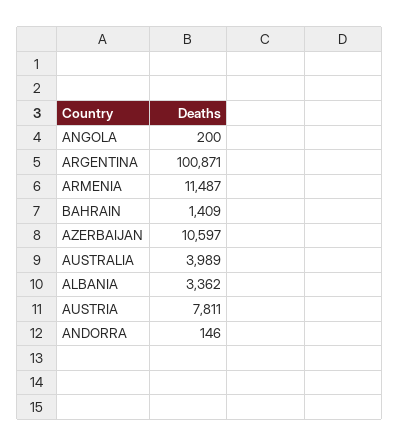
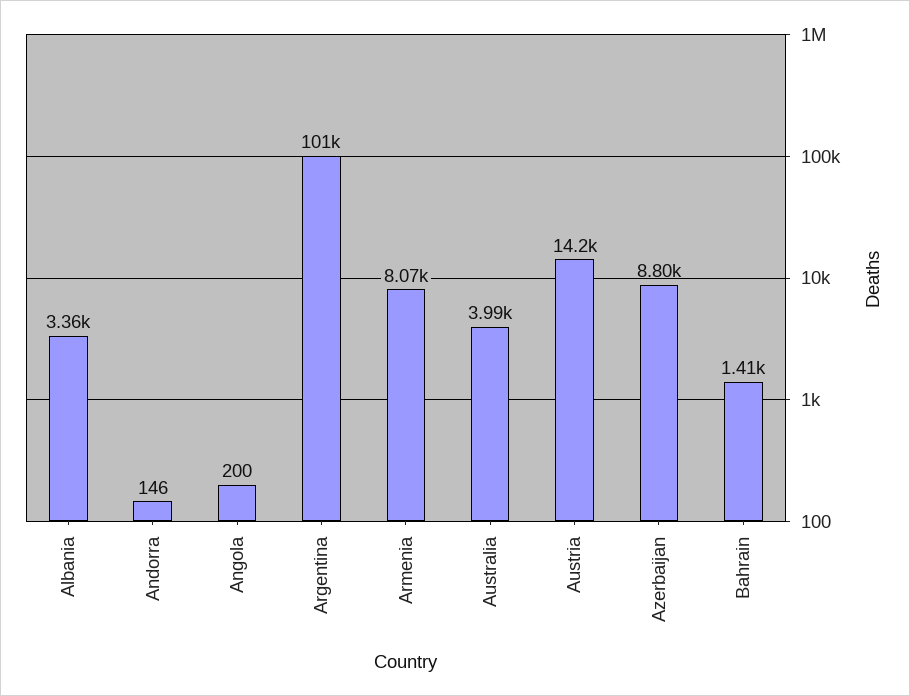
  {
    "ANGOLA": 200,
    "ARGENTINA": 100871,
-   "ARMENIA": 11487,
+   "ARMENIA": 8070,
    "BAHRAIN": 1409,
-   "AZERBAIJAN": 10597,
+   "AZERBAIJAN": 8800,
    "AUSTRALIA": 3989,
    "ALBANIA": 3362,
-   "AUSTRIA": 7811,
+   "AUSTRIA": 14200,
    "ANDORRA": 146
  }

